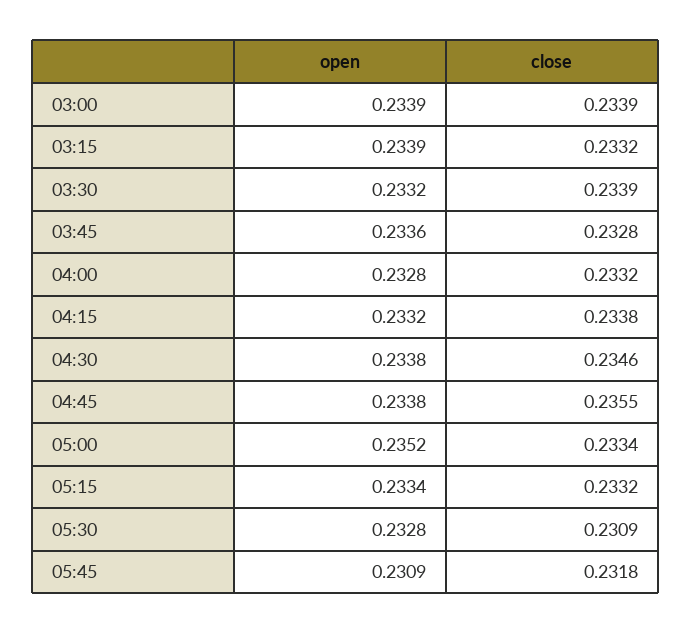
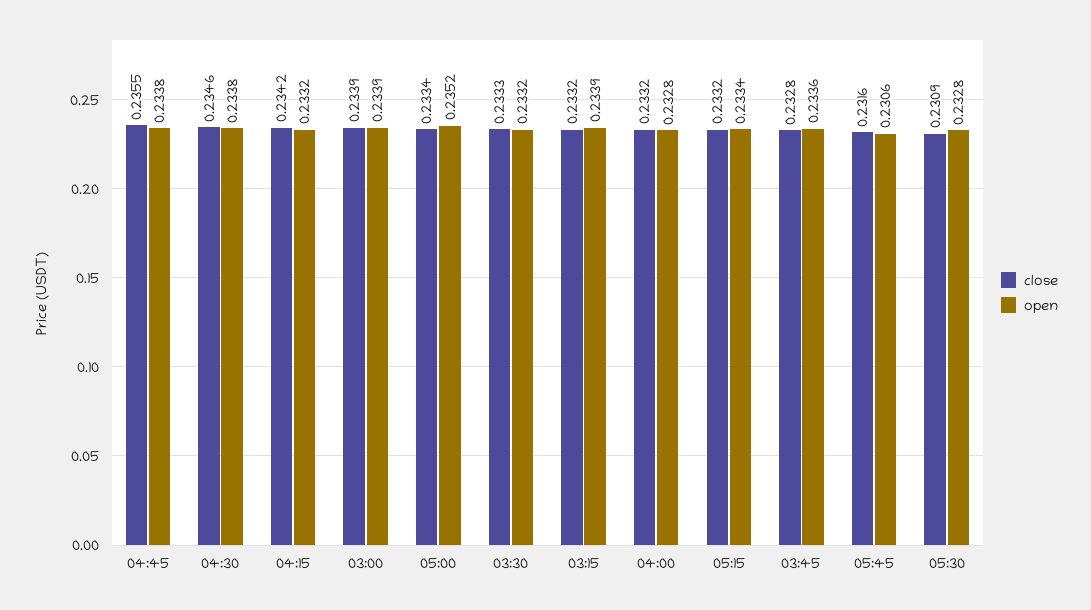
  {
    "open": {
      "03:00": 0.2339,
      "03:15": 0.2339,
      "03:30": 0.2332,
      "03:45": 0.2336,
      "04:00": 0.2328,
      "04:15": 0.2332,
      "04:30": 0.2338,
      "04:45": 0.2338,
      "05:00": 0.2352,
      "05:15": 0.2334,
      "05:30": 0.2328,
-     "05:45": 0.2309
+     "05:45": 0.2306
    },
    "close": {
      "03:00": 0.2339,
      "03:15": 0.2332,
-     "03:30": 0.2339,
+     "03:30": 0.2333,
      "03:45": 0.2328,
      "04:00": 0.2332,
-     "04:15": 0.2338,
+     "04:15": 0.2342,
      "04:30": 0.2346,
      "04:45": 0.2355,
      "05:00": 0.2334,
      "05:15": 0.2332,
      "05:30": 0.2309,
-     "05:45": 0.2318
+     "05:45": 0.2316
    }
  }

